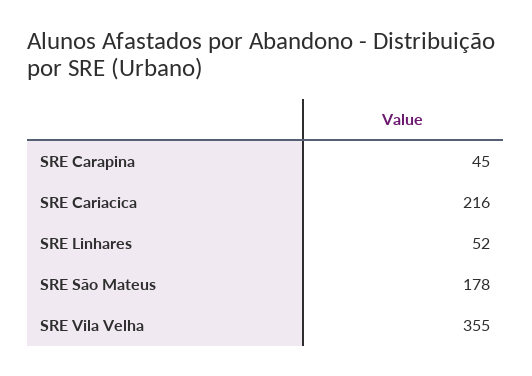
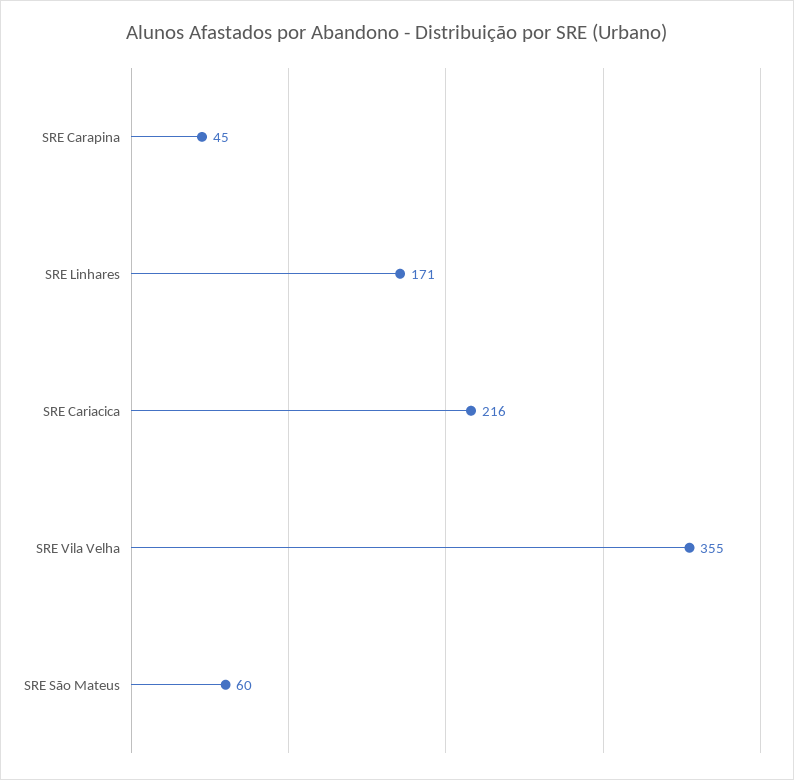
  {
    "SRE Carapina": 45,
    "SRE Cariacica": 216,
-   "SRE Linhares": 52,
+   "SRE Linhares": 171,
-   "SRE São Mateus": 178,
+   "SRE São Mateus": 60,
    "SRE Vila Velha": 355
  }

